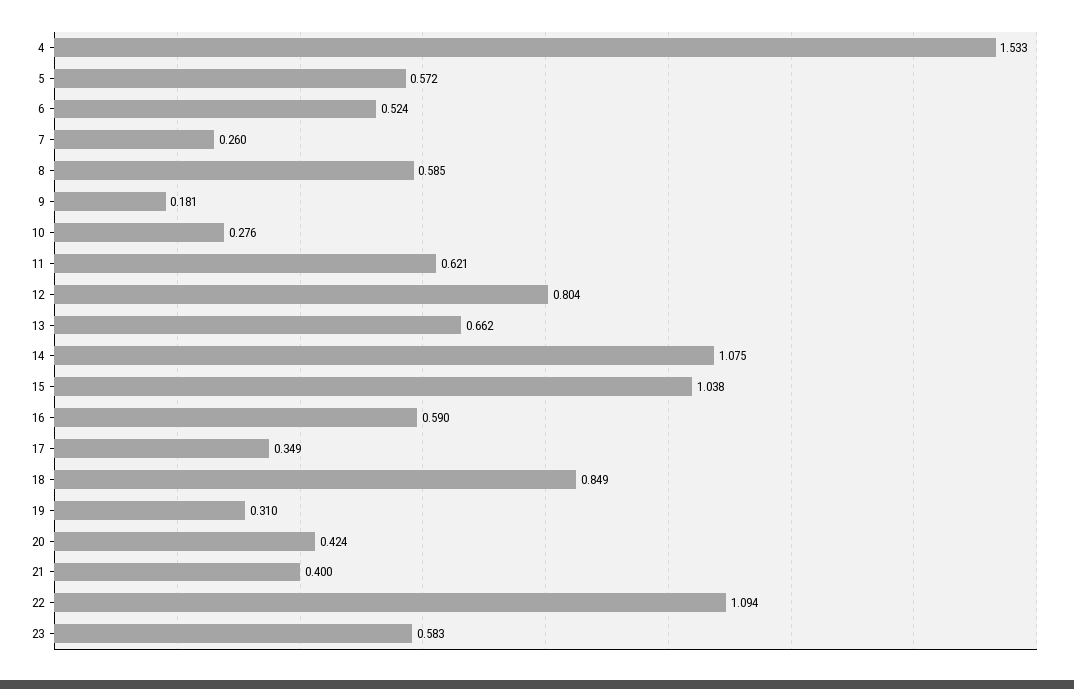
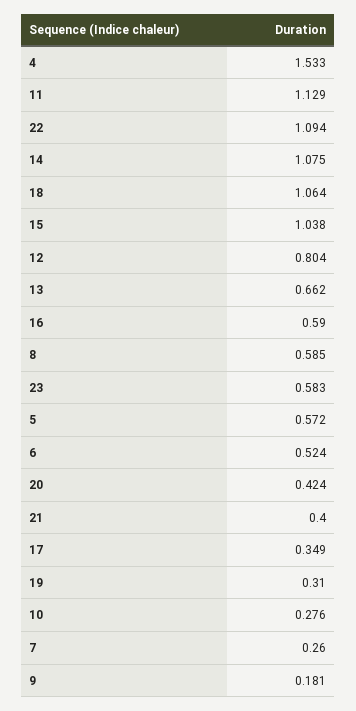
  {
    "4": 1.533,
    "5": 0.572,
    "6": 0.524,
    "7": 0.26,
    "8": 0.585,
    "9": 0.181,
    "10": 0.276,
-   "11": 0.621,
+   "11": 1.129,
    "12": 0.804,
    "13": 0.662,
    "14": 1.075,
    "15": 1.038,
    "16": 0.59,
    "17": 0.349,
-   "18": 0.849,
+   "18": 1.064,
    "19": 0.31,
    "20": 0.424,
    "21": 0.4,
    "22": 1.094,
    "23": 0.583
  }

